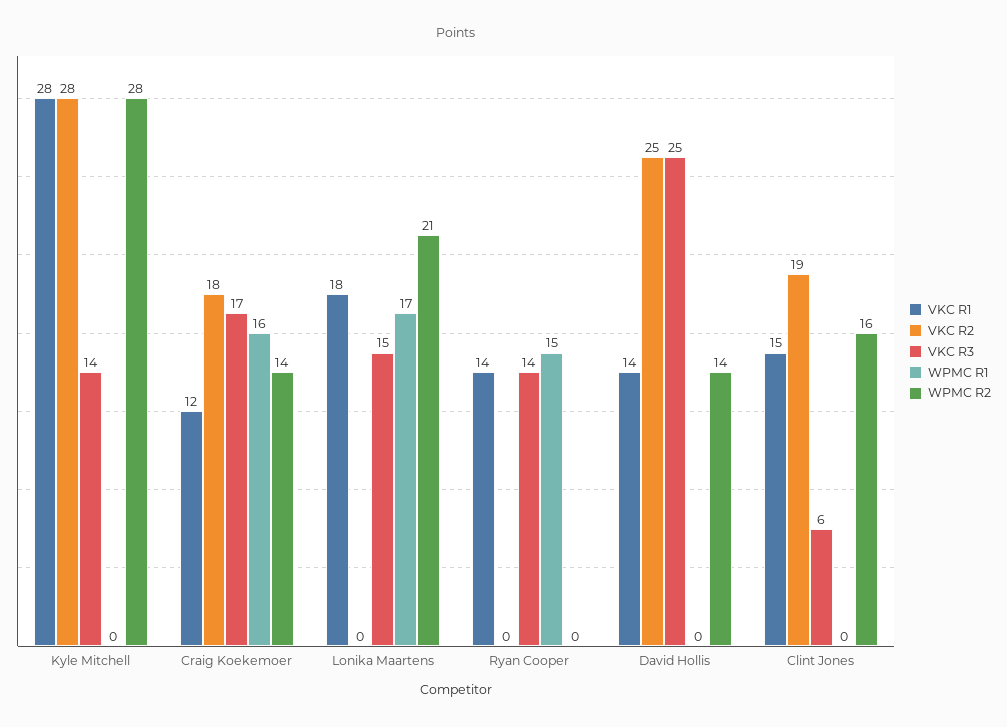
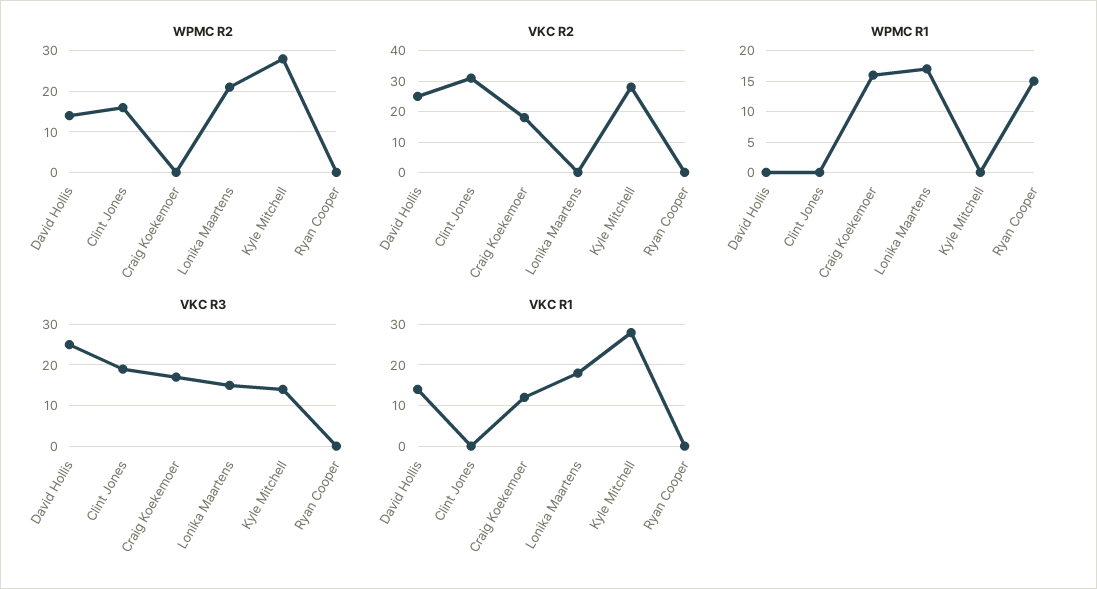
  {
    "VKC R1": {
      "Kyle Mitchell": 28,
      "Craig Koekemoer": 12,
      "Lonika Maartens": 18,
-     "Ryan Cooper": 14,
+     "Ryan Cooper": 0,
      "David Hollis": 14,
-     "Clint Jones": 15
+     "Clint Jones": 0
    },
    "VKC R2": {
      "Kyle Mitchell": 28,
      "Craig Koekemoer": 18,
      "Lonika Maartens": 0,
      "Ryan Cooper": 0,
      "David Hollis": 25,
-     "Clint Jones": 19
+     "Clint Jones": 30
    },
    "VKC R3": {
      "Kyle Mitchell": 14,
      "Craig Koekemoer": 17,
      "Lonika Maartens": 15,
-     "Ryan Cooper": 14,
+     "Ryan Cooper": 0,
      "David Hollis": 25,
-     "Clint Jones": 6
+     "Clint Jones": 20
    },
    "WPMC R1": {
      "Kyle Mitchell": 0,
      "Craig Koekemoer": 16,
      "Lonika Maartens": 17,
      "Ryan Cooper": 15,
      "David Hollis": 0,
      "Clint Jones": 0
    },
    "WPMC R2": {
      "Kyle Mitchell": 28,
-     "Craig Koekemoer": 14,
+     "Craig Koekemoer": 0,
      "Lonika Maartens": 21,
      "Ryan Cooper": 0,
      "David Hollis": 14,
      "Clint Jones": 16
    }
  }

